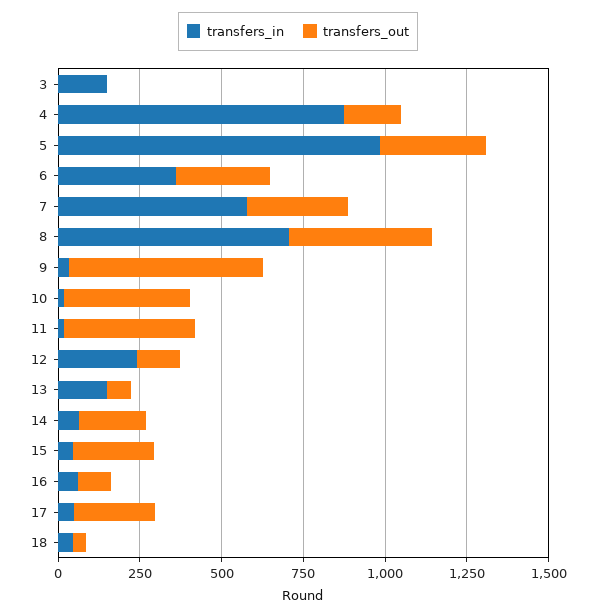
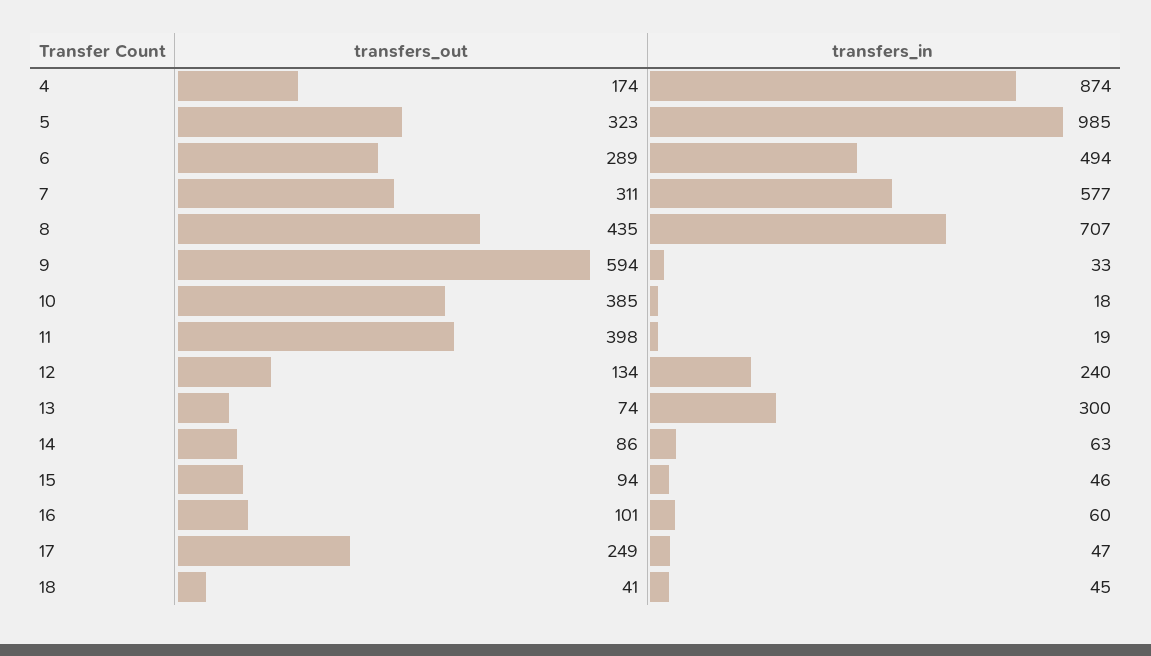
  {
    "transfers_in": {
-     "3": 150,
      "4": 874,
      "5": 985,
-     "6": 350,
+     "6": 494,
      "7": 577,
      "8": 707,
      "9": 33,
      "10": 18,
      "11": 19,
      "12": 240,
-     "13": 150,
+     "13": 300,
      "14": 63,
      "15": 46,
      "16": 60,
      "17": 47,
      "18": 45
    },
    "transfers_out": {
-     "3": 0,
      "4": 174,
      "5": 323,
      "6": 289,
      "7": 311,
      "8": 435,
      "9": 594,
      "10": 385,
      "11": 398,
      "12": 134,
      "13": 74,
-     "14": 200,
+     "14": 86,
-     "15": 250,
+     "15": 94,
      "16": 101,
      "17": 249,
      "18": 41
    }
  }

